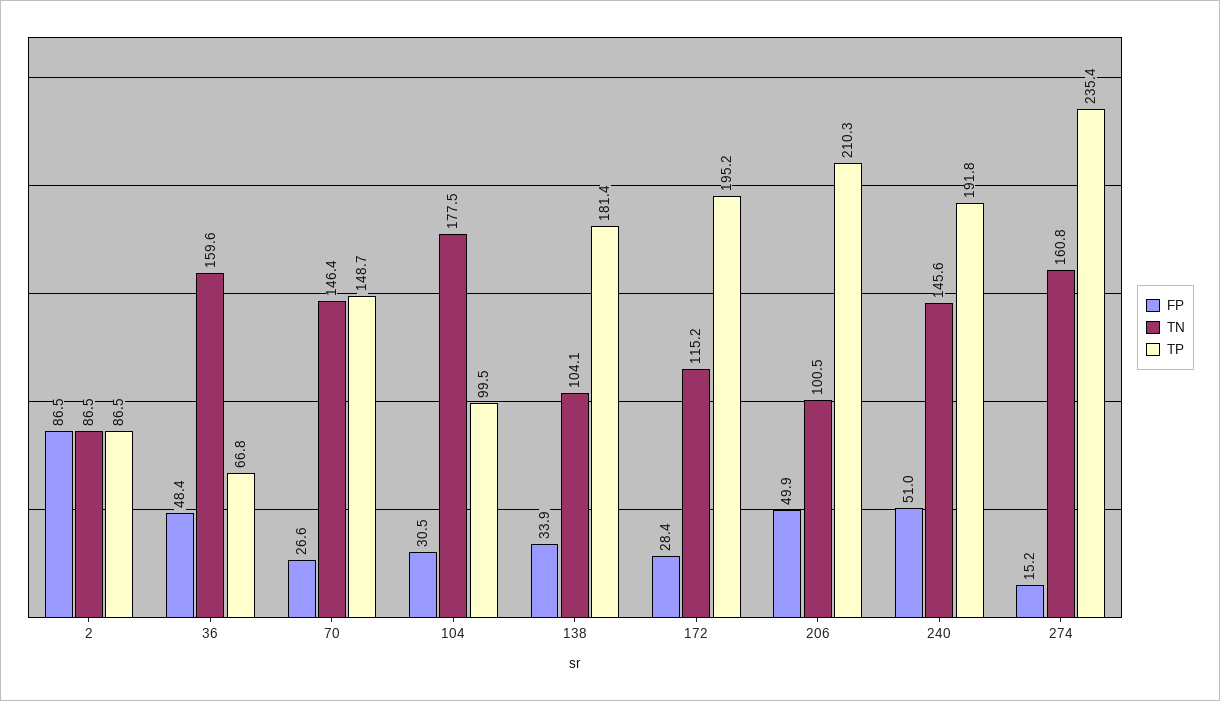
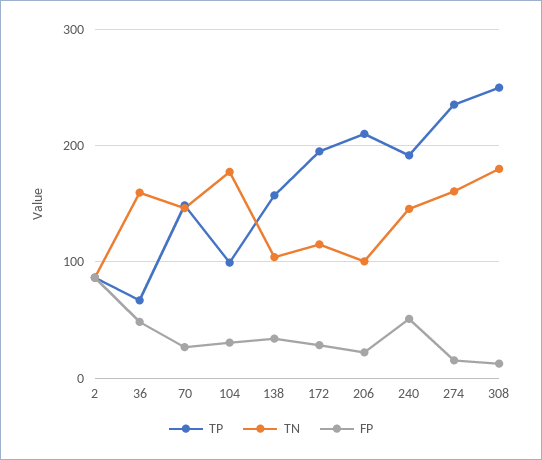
  {
    "FP": {
      "2": 86.5,
      "36": 48.4,
      "70": 26.6,
      "104": 30.5,
      "138": 33.9,
      "172": 28.4,
-     "206": 49.9,
+     "206": 20,
      "240": 51,
-     "274": 15.2
+     "274": 15.2,
+     "308": 10
    },
    "TN": {
      "2": 86.5,
      "36": 159.6,
      "70": 146.4,
      "104": 177.5,
      "138": 104.1,
      "172": 115.2,
      "206": 100.5,
      "240": 145.6,
-     "274": 160.8
+     "274": 160.8,
+     "308": 180
    },
    "TP": {
      "2": 86.5,
      "36": 66.8,
      "70": 148.7,
      "104": 99.5,
-     "138": 181.4,
+     "138": 160,
      "172": 195.2,
      "206": 210.3,
      "240": 191.8,
-     "274": 235.4
+     "274": 235.4,
+     "308": 250
    }
  }

